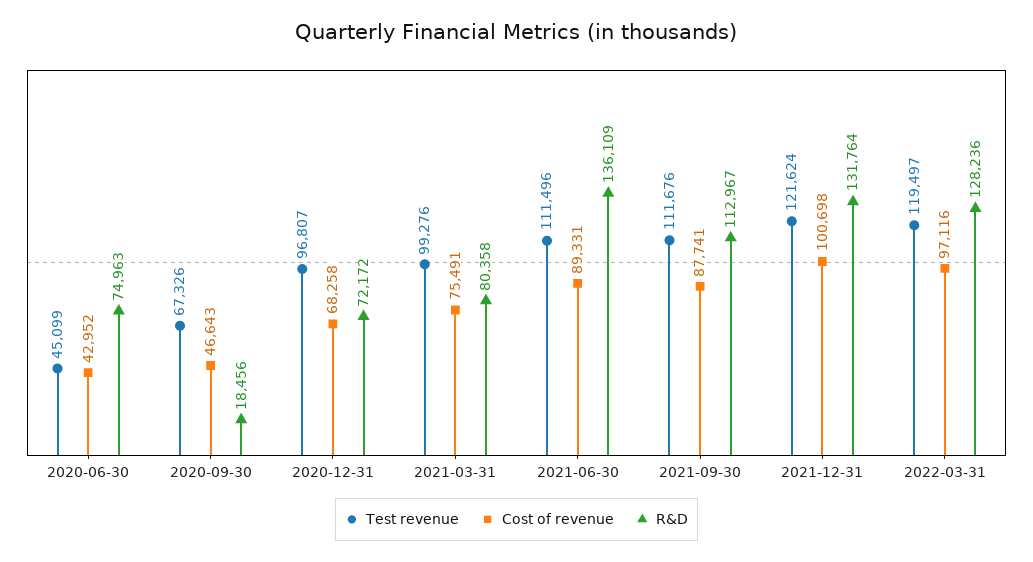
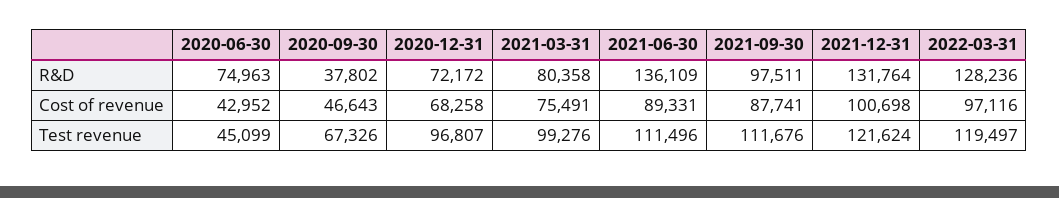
  {
    "Test revenue": {
      "2020-06-30": 45099,
      "2020-09-30": 67326,
      "2020-12-31": 96807,
      "2021-03-31": 99276,
      "2021-06-30": 111496,
      "2021-09-30": 111676,
      "2021-12-31": 121624,
      "2022-03-31": 119497
    },
    "Cost of revenue": {
      "2020-06-30": 42952,
      "2020-09-30": 46643,
      "2020-12-31": 68258,
      "2021-03-31": 75491,
      "2021-06-30": 89331,
      "2021-09-30": 87741,
      "2021-12-31": 100698,
      "2022-03-31": 97116
    },
    "R&D": {
      "2020-06-30": 74963,
-     "2020-09-30": 18456,
+     "2020-09-30": 37802,
      "2020-12-31": 72172,
      "2021-03-31": 80358,
      "2021-06-30": 136109,
-     "2021-09-30": 112967,
+     "2021-09-30": 97511,
      "2021-12-31": 131764,
      "2022-03-31": 128236
    }
  }

